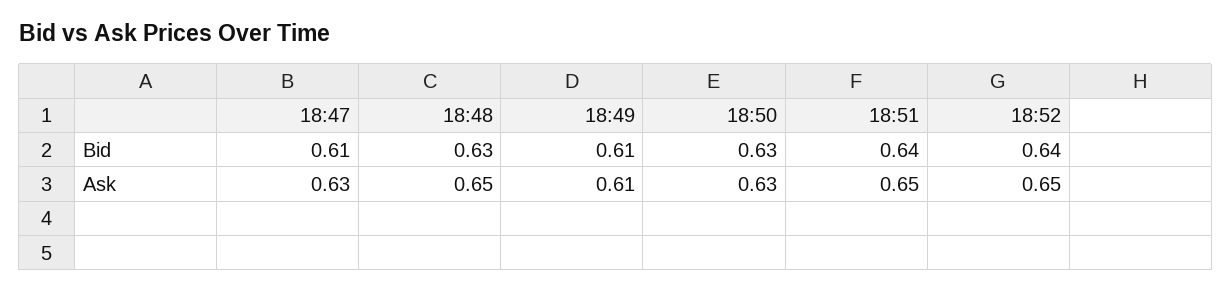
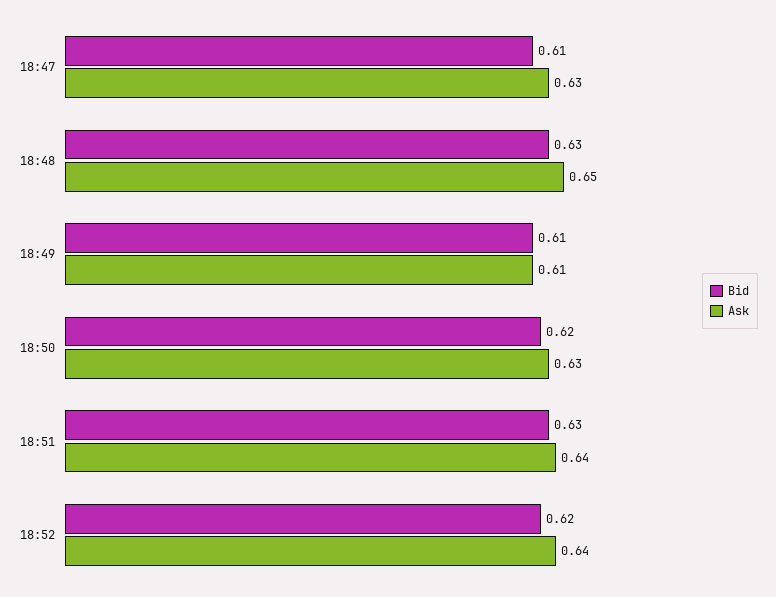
  {
    "Bid": {
      "18:47": 0.61,
      "18:48": 0.63,
      "18:49": 0.61,
-     "18:50": 0.63,
+     "18:50": 0.62,
-     "18:51": 0.64,
+     "18:51": 0.63,
-     "18:52": 0.64
+     "18:52": 0.62
    },
    "Ask": {
      "18:47": 0.63,
      "18:48": 0.65,
      "18:49": 0.61,
      "18:50": 0.63,
-     "18:51": 0.65,
+     "18:51": 0.64,
-     "18:52": 0.65
+     "18:52": 0.64
    }
  }

